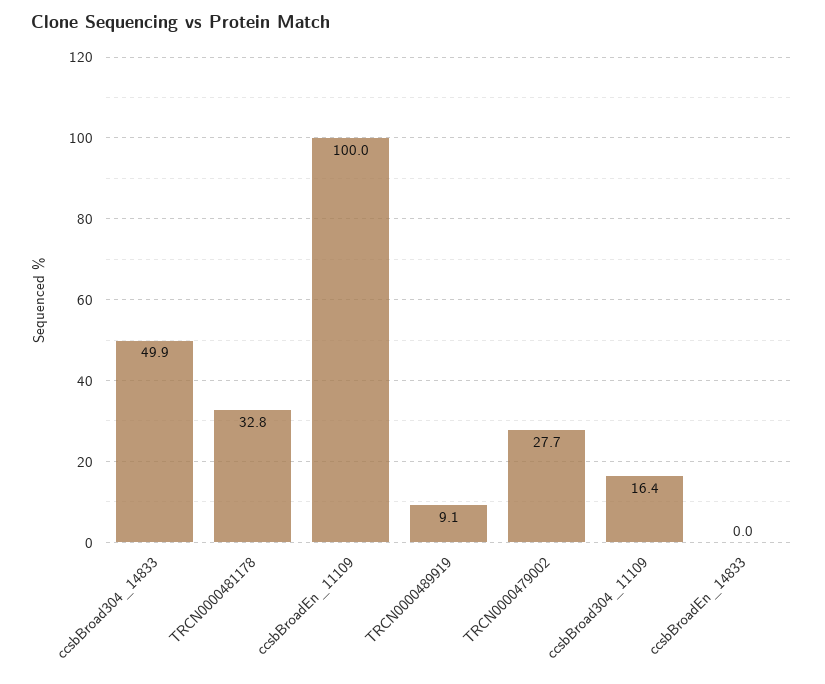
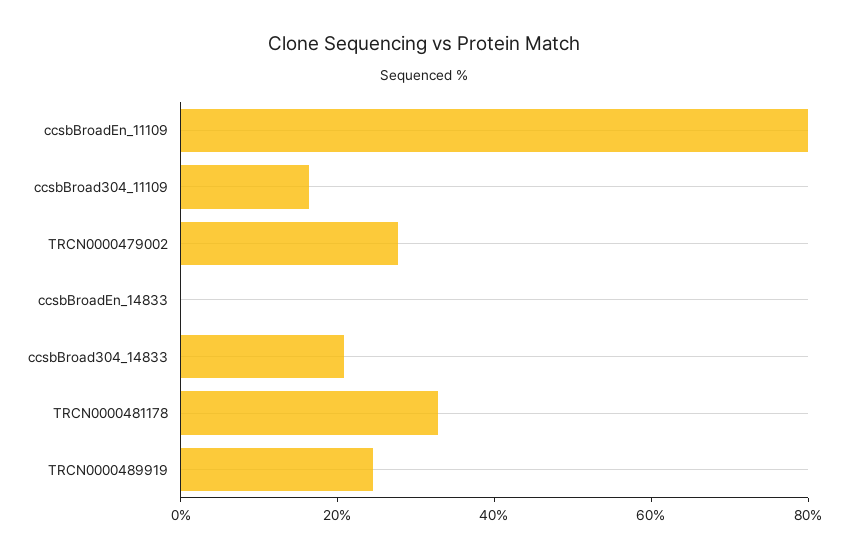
  {
-   "ccsbBroad304_14833": 49.9,
+   "ccsbBroad304_14833": 20,
    "TRCN0000481178": 32.8,
-   "ccsbBroadEn_11109": 100,
+   "ccsbBroadEn_11109": 80,
-   "TRCN0000489919": 9.1,
+   "TRCN0000489919": 25,
    "TRCN0000479002": 27.7,
    "ccsbBroad304_11109": 16.4,
    "ccsbBroadEn_14833": 0
  }

